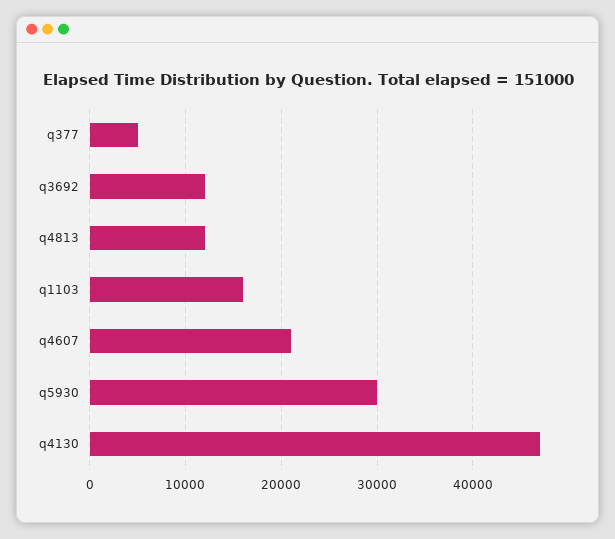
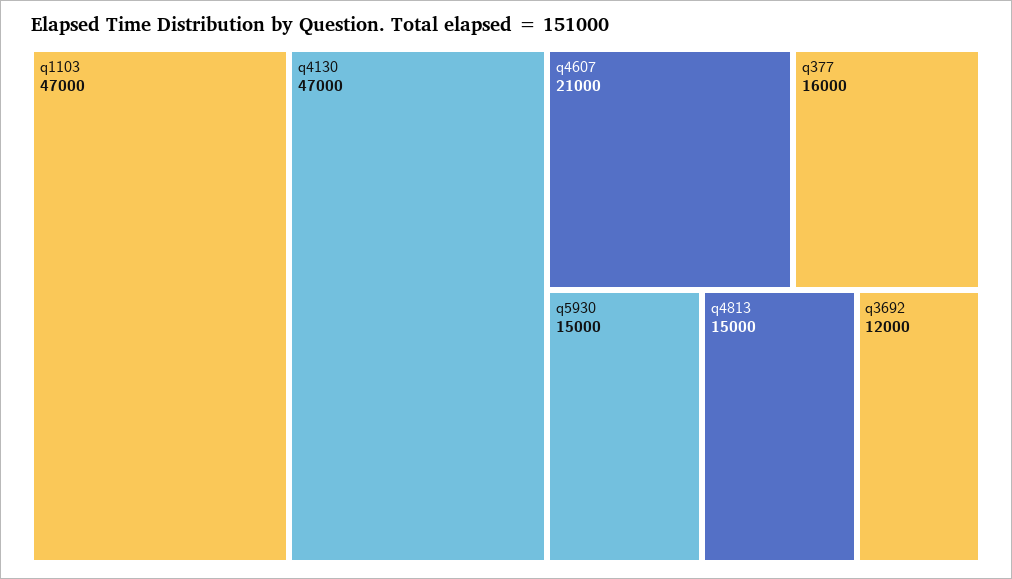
  {
-   "q377": 5000,
+   "q377": 16000,
    "q3692": 12000,
-   "q4813": 12000,
+   "q4813": 15000,
-   "q1103": 16000,
+   "q1103": 47000,
    "q4607": 21000,
-   "q5930": 30000,
+   "q5930": 15000,
    "q4130": 47000
  }

